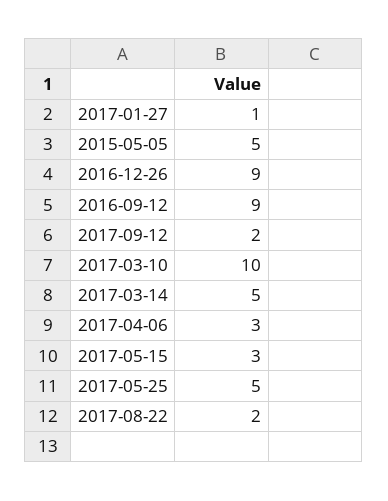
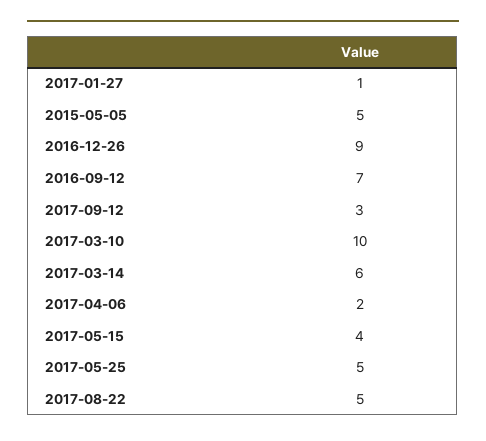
  {
    "2017-01-27": 1,
    "2015-05-05": 5,
    "2016-12-26": 9,
-   "2016-09-12": 9,
+   "2016-09-12": 7,
-   "2017-09-12": 2,
+   "2017-09-12": 3,
    "2017-03-10": 10,
-   "2017-03-14": 5,
+   "2017-03-14": 6,
-   "2017-04-06": 3,
+   "2017-04-06": 2,
-   "2017-05-15": 3,
+   "2017-05-15": 4,
    "2017-05-25": 5,
-   "2017-08-22": 2
+   "2017-08-22": 5
  }

